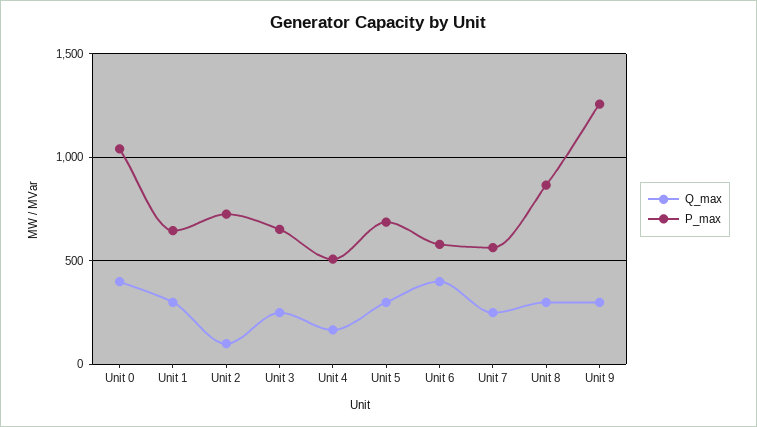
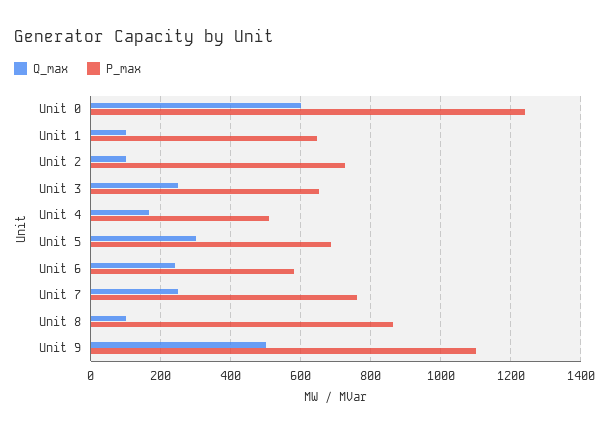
  {
    "Q_max": {
-     "Unit 0": 400,
+     "Unit 0": 600,
-     "Unit 1": 300,
+     "Unit 1": 100,
      "Unit 2": 100,
      "Unit 3": 260,
      "Unit 4": 160,
      "Unit 5": 300,
-     "Unit 6": 400,
+     "Unit 6": 240,
      "Unit 7": 260,
-     "Unit 8": 300,
+     "Unit 8": 100,
-     "Unit 9": 300
+     "Unit 9": 500
    },
    "P_max": {
-     "Unit 0": 1050,
+     "Unit 0": 1240,
      "Unit 1": 640,
      "Unit 2": 720,
      "Unit 3": 660,
      "Unit 4": 500,
      "Unit 5": 680,
      "Unit 6": 580,
-     "Unit 7": 550,
+     "Unit 7": 760,
      "Unit 8": 860,
-     "Unit 9": 1250
+     "Unit 9": 1100
    }
  }

